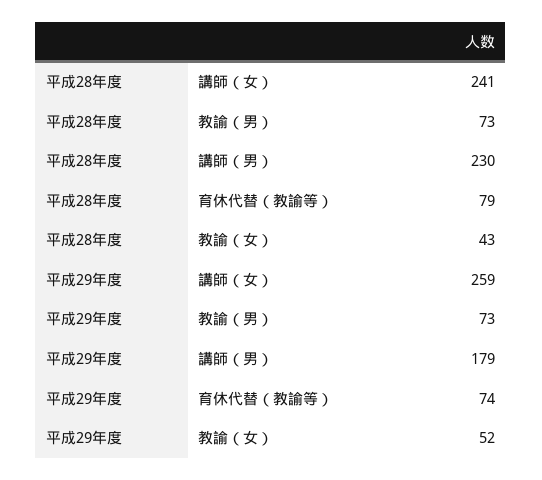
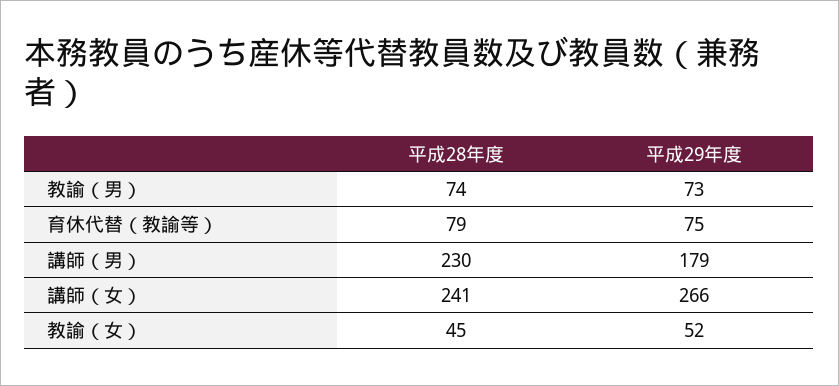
  {
    "平成28年度": {
      "講師（女）": 241,
-     "教諭（男）": 73,
+     "教諭（男）": 74,
      "講師（男）": 230,
      "育休代替（教諭等）": 79,
-     "教諭（女）": 43
+     "教諭（女）": 45
    },
    "平成29年度": {
-     "講師（女）": 259,
+     "講師（女）": 266,
      "教諭（男）": 73,
      "講師（男）": 179,
-     "育休代替（教諭等）": 74,
+     "育休代替（教諭等）": 75,
      "教諭（女）": 52
    }
  }

